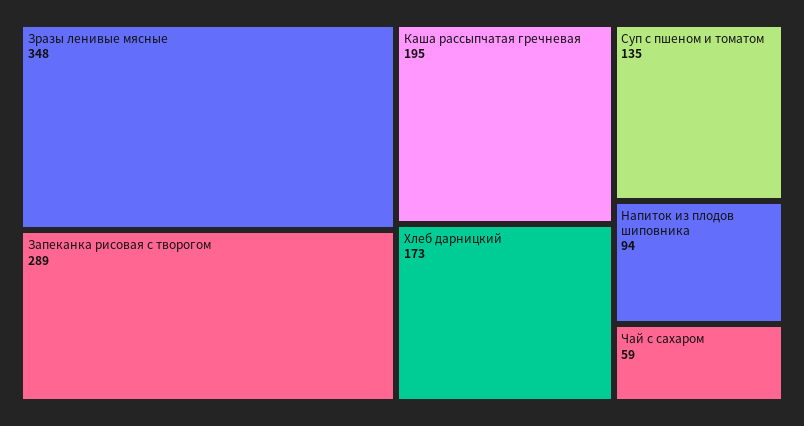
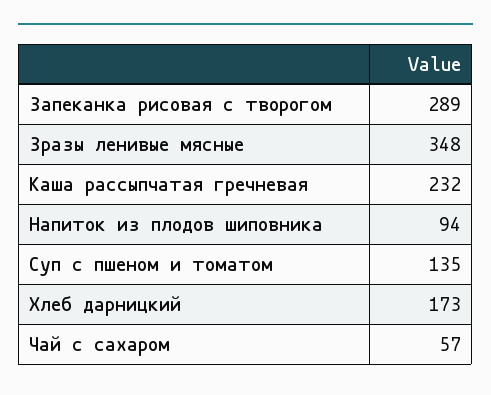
  {
    "Зразы ленивые мясные": 348,
    "Запеканка рисовая с творогом": 289,
-   "Каша рассыпчатая гречневая": 195,
+   "Каша рассыпчатая гречневая": 232,
    "Хлеб дарницкий": 173,
    "Суп с пшеном и томатом": 135,
    "Напиток из плодов шиповника": 94,
-   "Чай с сахаром": 59
+   "Чай с сахаром": 57
  }

